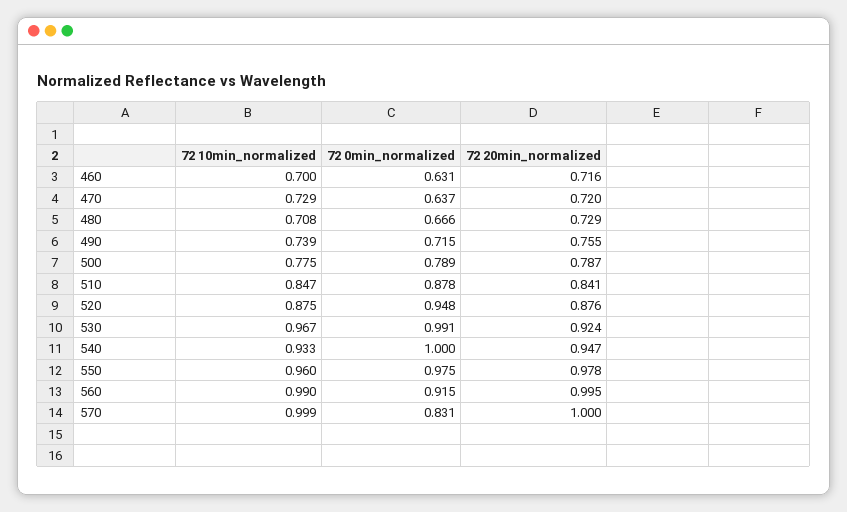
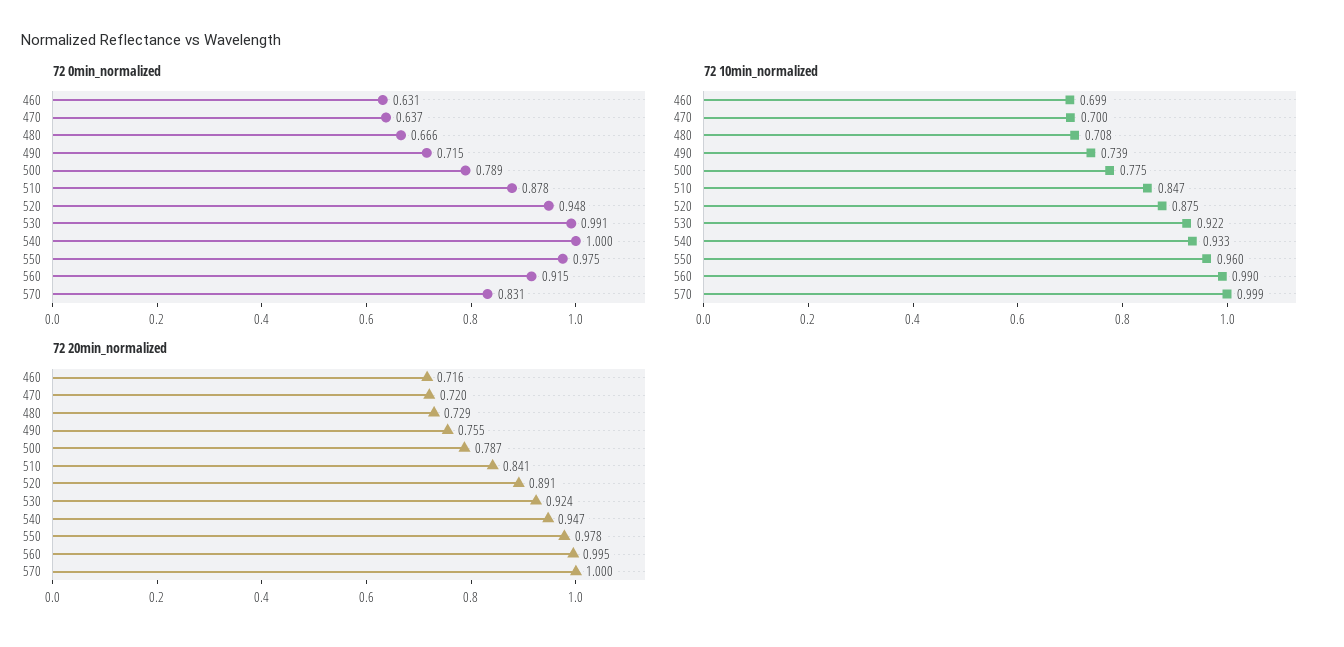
  {
    "72 10min_normalized": {
-     "460": 0.7,
+     "460": 0.699,
-     "470": 0.729,
+     "470": 0.7,
      "480": 0.708,
      "490": 0.739,
      "500": 0.775,
      "510": 0.847,
      "520": 0.875,
-     "530": 0.967,
+     "530": 0.922,
      "540": 0.933,
      "550": 0.96,
      "560": 0.99,
      "570": 0.999
    },
    "72 0min_normalized": {
      "460": 0.631,
      "470": 0.637,
      "480": 0.666,
      "490": 0.715,
      "500": 0.789,
      "510": 0.878,
      "520": 0.948,
      "530": 0.991,
      "540": 1,
      "550": 0.975,
      "560": 0.915,
      "570": 0.831
    },
    "72 20min_normalized": {
      "460": 0.716,
      "470": 0.72,
      "480": 0.729,
      "490": 0.755,
      "500": 0.787,
      "510": 0.841,
-     "520": 0.876,
+     "520": 0.891,
      "530": 0.924,
      "540": 0.947,
      "550": 0.978,
      "560": 0.995,
      "570": 1
    }
  }

